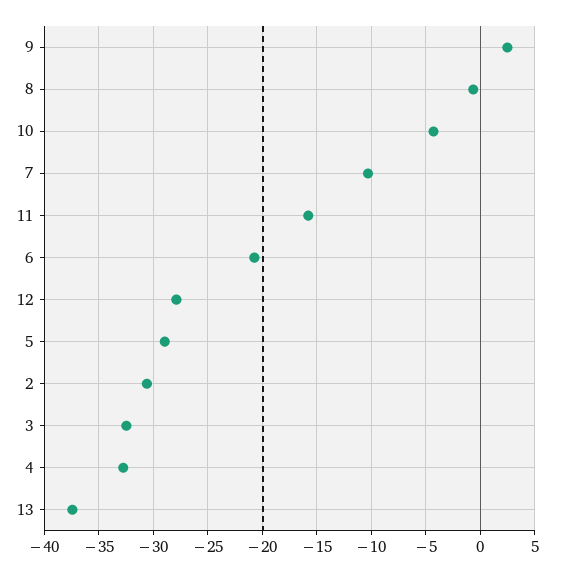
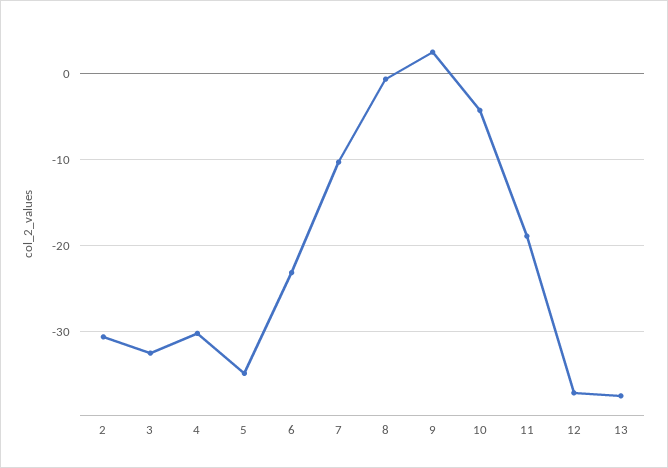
  {
    "9": 2,
    "8": -1,
    "10": -4,
    "7": -10,
-   "11": -16,
+   "11": -19,
-   "6": -21,
+   "6": -23,
-   "12": -28,
+   "12": -37,
-   "5": -29,
+   "5": -35,
    "2": -31,
    "3": -32,
-   "4": -33,
+   "4": -30,
    "13": -37
  }

